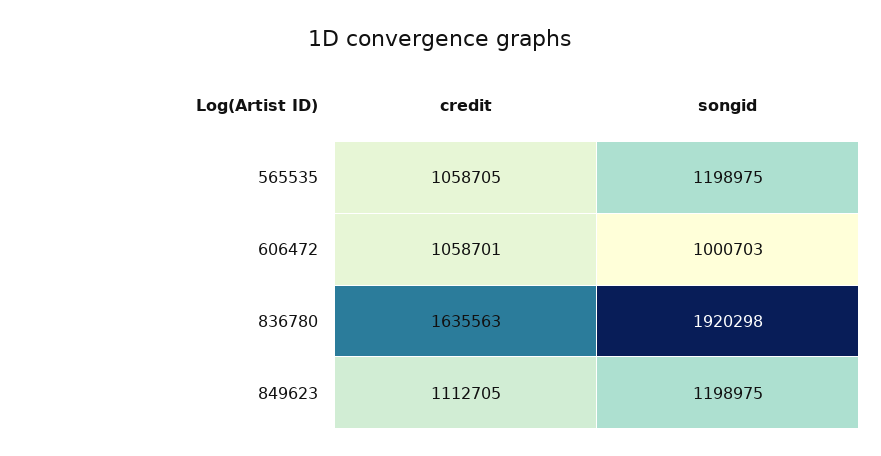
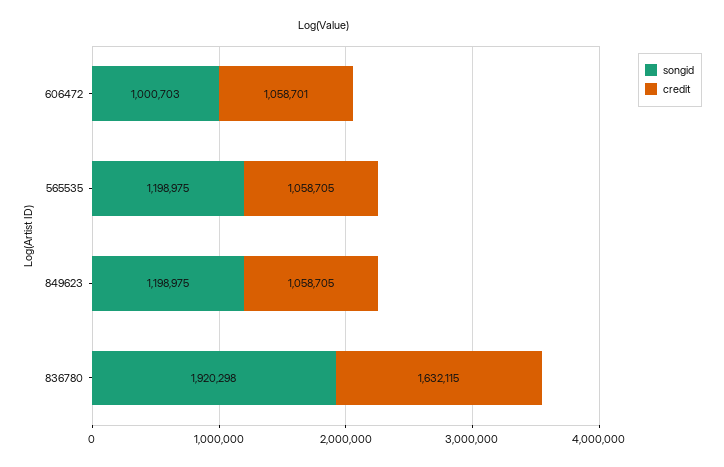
  {
    "credit": {
      "565535": 1058705,
      "606472": 1058701,
-     "836780": 1635563,
+     "836780": 1632115,
-     "849623": 1112705
+     "849623": 1058705
    },
    "songid": {
      "565535": 1198975,
      "606472": 1000703,
      "836780": 1920298,
      "849623": 1198975
    }
  }

